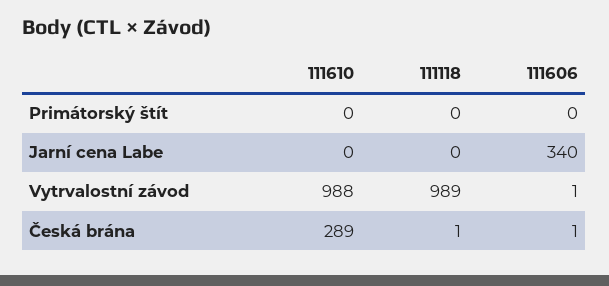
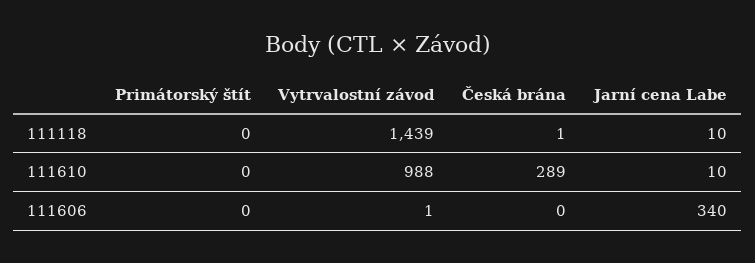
  {
    "111610": {
      "Primátorský štít": 0,
-     "Jarní cena Labe": 0,
+     "Jarní cena Labe": 10,
      "Vytrvalostní závod": 988,
      "Česká brána": 289
    },
    "111118": {
      "Primátorský štít": 0,
-     "Jarní cena Labe": 0,
+     "Jarní cena Labe": 10,
-     "Vytrvalostní závod": 989,
+     "Vytrvalostní závod": 1439,
      "Česká brána": 1
    },
    "111606": {
      "Primátorský štít": 0,
      "Jarní cena Labe": 340,
      "Vytrvalostní závod": 1,
-     "Česká brána": 1
+     "Česká brána": 0
    }
  }

